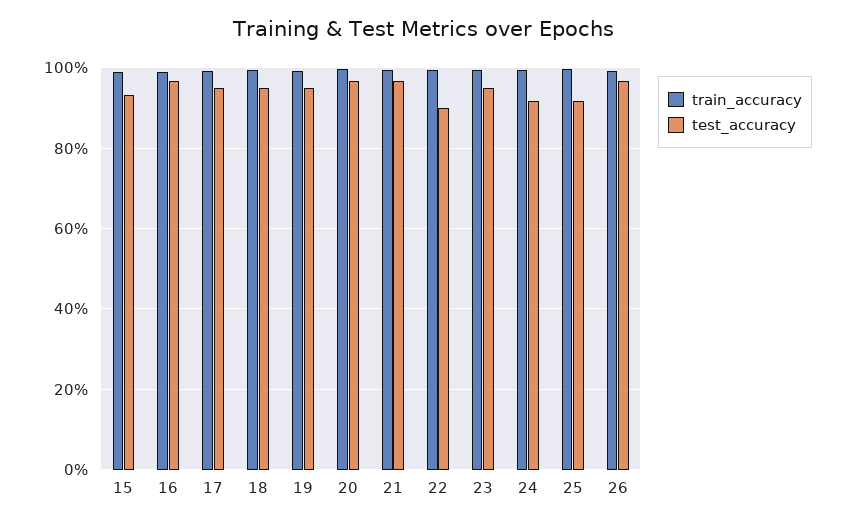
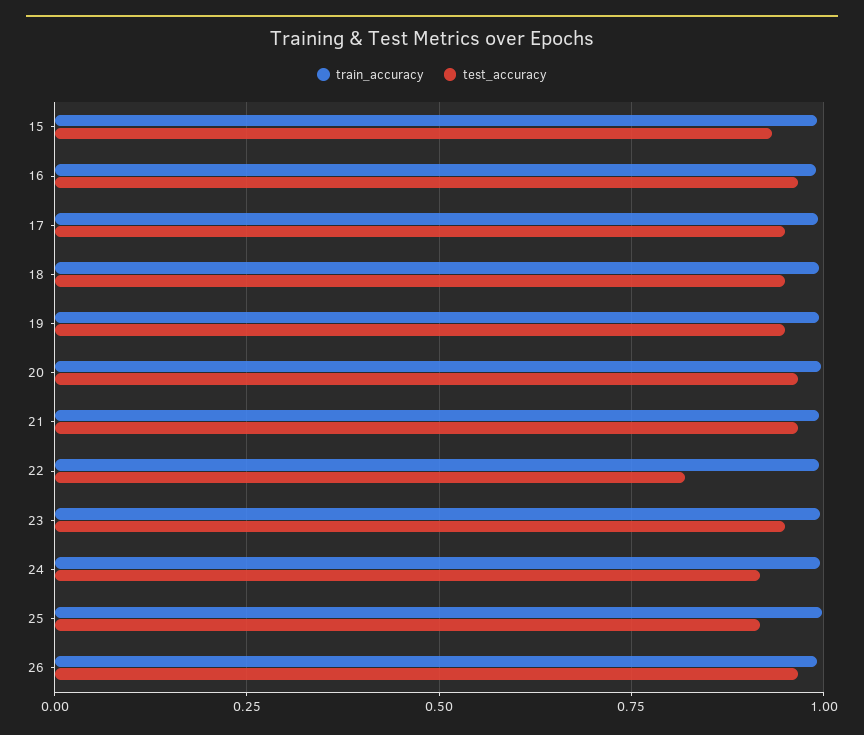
  {
    "train_accuracy": {
      "15": 1,
      "16": 1,
      "17": 1,
      "18": 1,
      "19": 1,
      "20": 1,
      "21": 1,
      "22": 1,
      "23": 1,
      "24": 1,
      "25": 1,
      "26": 1
    },
    "test_accuracy": {
      "15": 0.94,
      "16": 0.96,
      "17": 0.96,
      "18": 0.96,
      "19": 0.96,
      "20": 0.96,
      "21": 0.96,
-     "22": 0.9,
+     "22": 0.825,
      "23": 0.96,
      "24": 0.92,
      "25": 0.92,
      "26": 0.96
    }
  }

